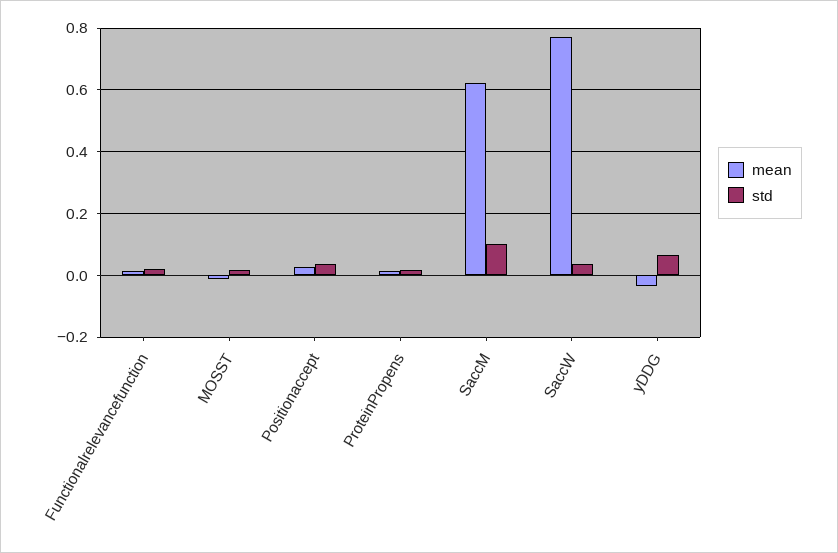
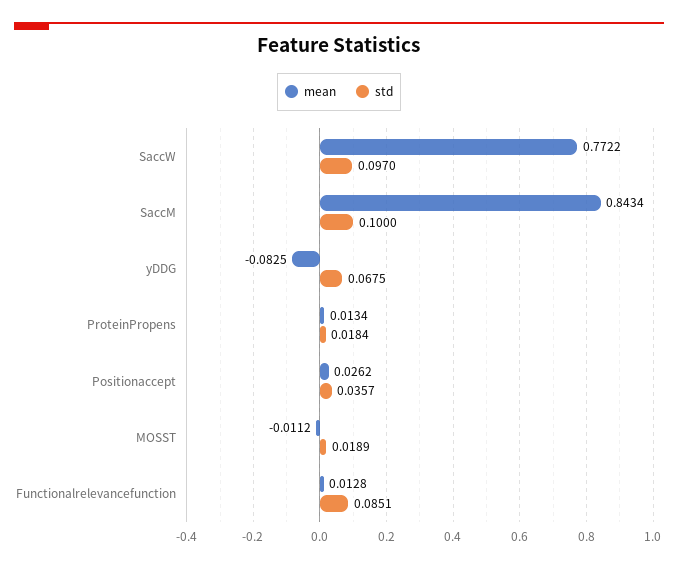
  {
    "mean": {
      "Functionalrelevancefunction": 0.0128,
      "MOSST": -0.0112,
      "Positionaccept": 0.0262,
      "ProteinPropens": 0.0134,
-     "SaccM": 0.62,
+     "SaccM": 0.8434,
      "SaccW": 0.7722,
-     "yDDG": -0.04
+     "yDDG": -0.0825
    },
    "std": {
-     "Functionalrelevancefunction": 0.02,
+     "Functionalrelevancefunction": 0.0851,
      "MOSST": 0.0189,
      "Positionaccept": 0.0357,
      "ProteinPropens": 0.0184,
      "SaccM": 0.1,
-     "SaccW": 0.04,
+     "SaccW": 0.097,
      "yDDG": 0.0675
    }
  }

